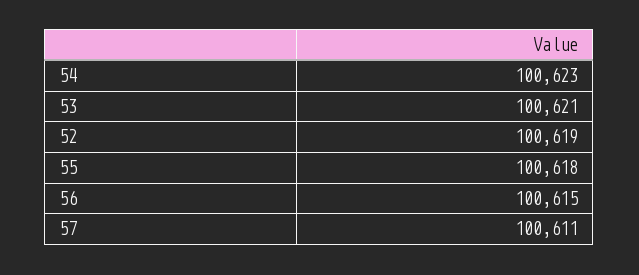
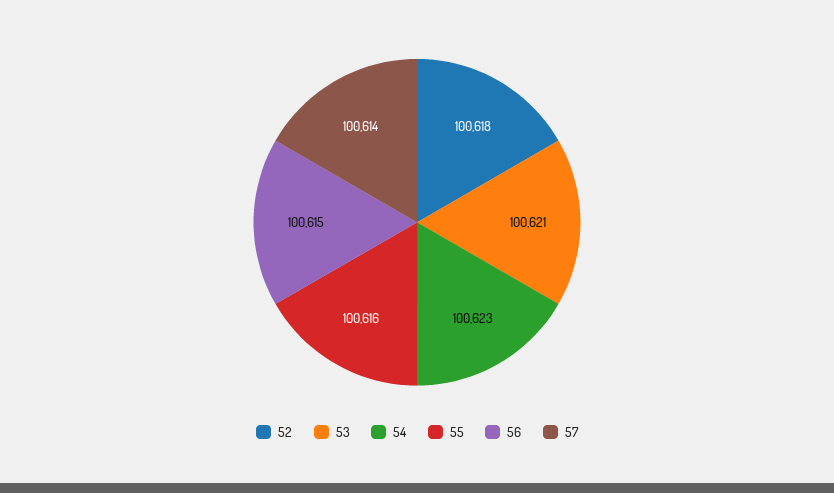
  {
    "54": 100623,
    "53": 100621,
-   "52": 100619,
+   "52": 100618,
-   "55": 100618,
+   "55": 100616,
    "56": 100615,
-   "57": 100611
+   "57": 100614
  }

